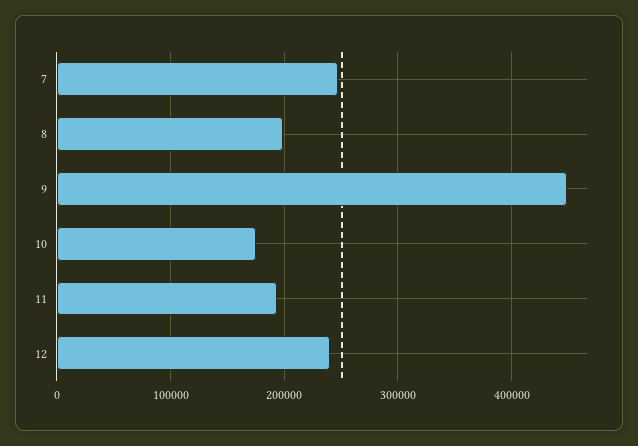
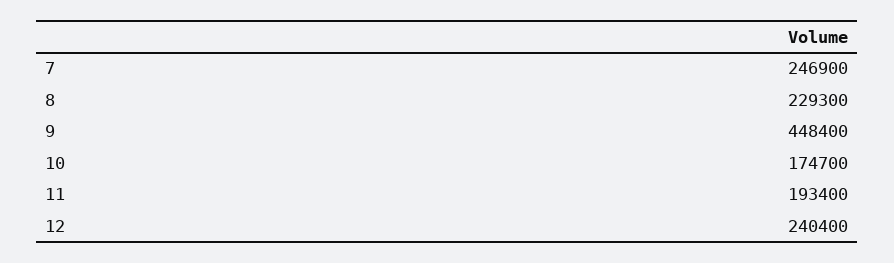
  {
    "7": 246900,
-   "8": 200000,
+   "8": 229300,
    "9": 448400,
    "10": 174700,
    "11": 193400,
    "12": 240400
  }

